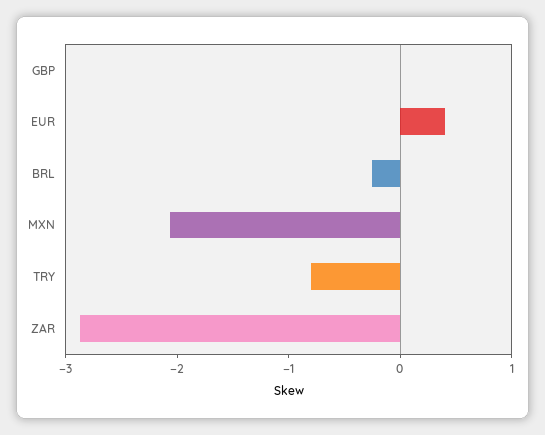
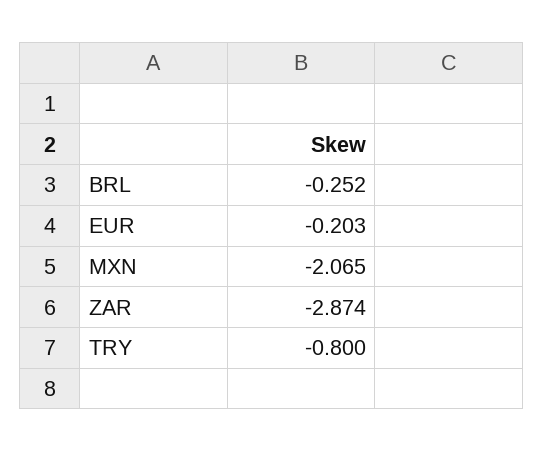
  {
-   "GBP": 0,
-   "EUR": 0.4,
+   "EUR": -0.203,
    "BRL": -0.252,
    "MXN": -2.065,
    "TRY": -0.8,
    "ZAR": -2.874
  }

